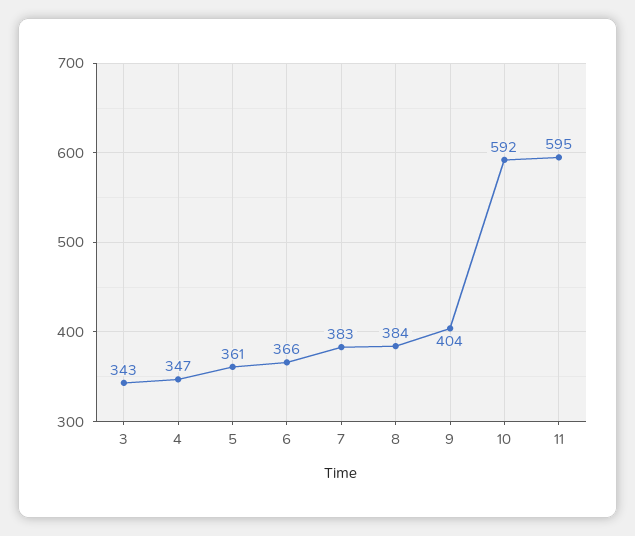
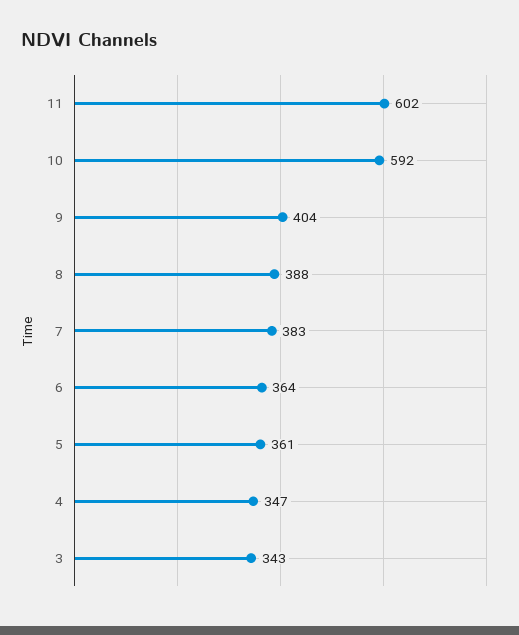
  {
    "3": 343,
    "4": 347,
    "5": 361,
-   "6": 366,
+   "6": 364,
    "7": 383,
-   "8": 384,
+   "8": 388,
    "9": 404,
    "10": 592,
-   "11": 595
+   "11": 602
  }

